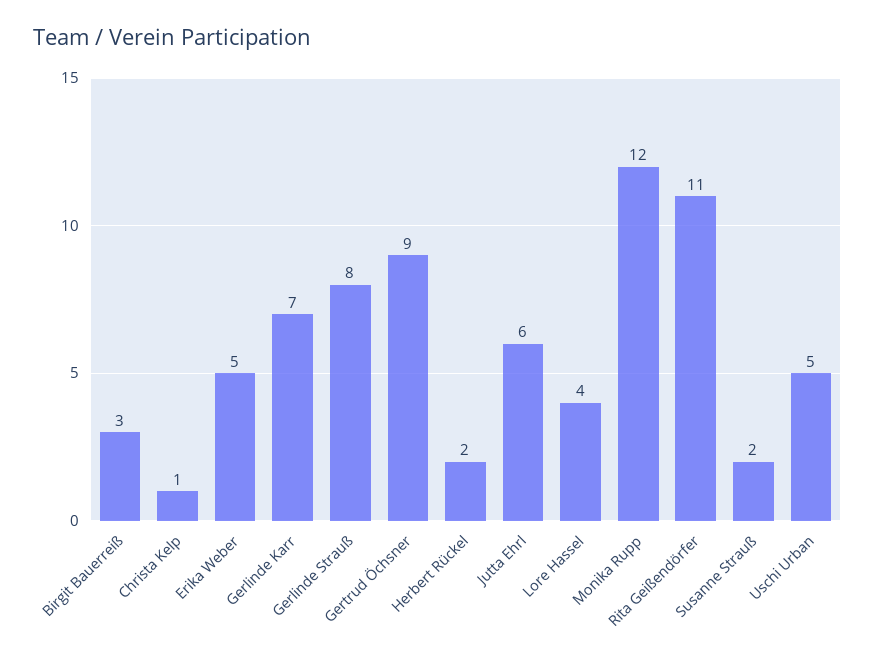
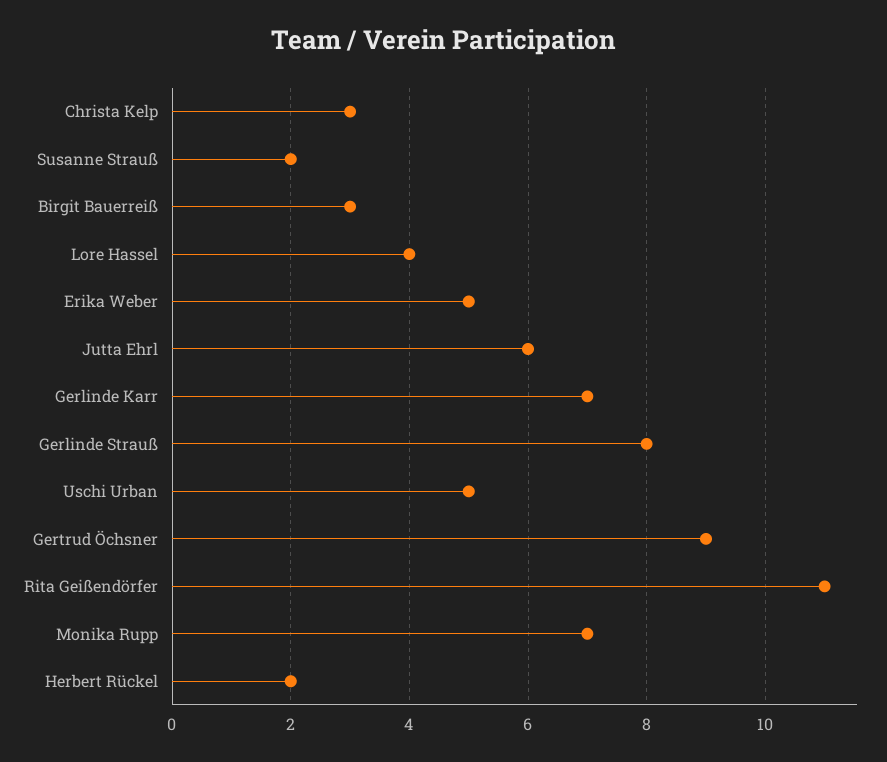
  {
    "Birgit Bauerreiß": 3,
-   "Christa Kelp": 1,
+   "Christa Kelp": 3,
    "Erika Weber": 5,
    "Gerlinde Karr": 7,
    "Gerlinde Strauß": 8,
    "Gertrud Öchsner": 9,
    "Herbert Rückel": 2,
    "Jutta Ehrl": 6,
    "Lore Hassel": 4,
-   "Monika Rupp": 12,
+   "Monika Rupp": 7,
    "Rita Geißendörfer": 11,
    "Susanne Strauß": 2,
    "Uschi Urban": 5
  }

